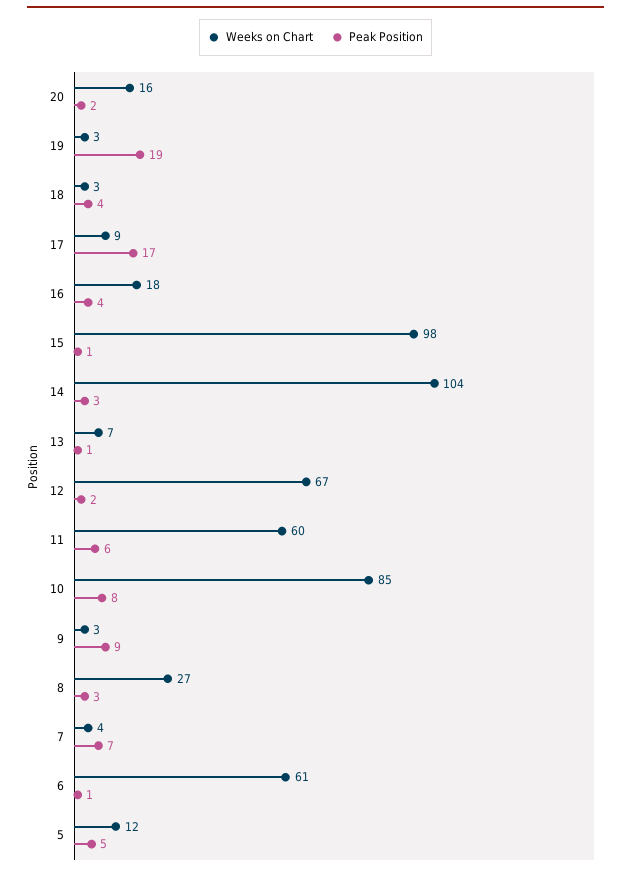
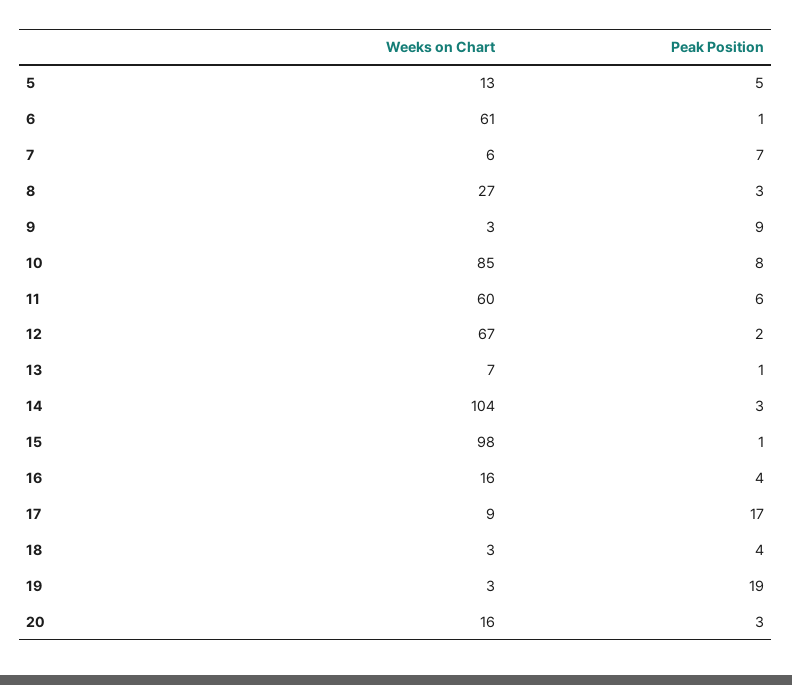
  {
    "Weeks on Chart": {
      "20": 16,
      "19": 3,
      "18": 3,
      "17": 9,
-     "16": 18,
+     "16": 16,
      "15": 98,
      "14": 104,
      "13": 7,
      "12": 67,
      "11": 60,
      "10": 85,
      "9": 3,
      "8": 27,
-     "7": 4,
+     "7": 6,
      "6": 61,
-     "5": 12
+     "5": 13
    },
    "Peak Position": {
-     "20": 2,
+     "20": 3,
      "19": 19,
      "18": 4,
      "17": 17,
      "16": 4,
      "15": 1,
      "14": 3,
      "13": 1,
      "12": 2,
      "11": 6,
      "10": 8,
      "9": 9,
      "8": 3,
      "7": 7,
      "6": 1,
      "5": 5
    }
  }

